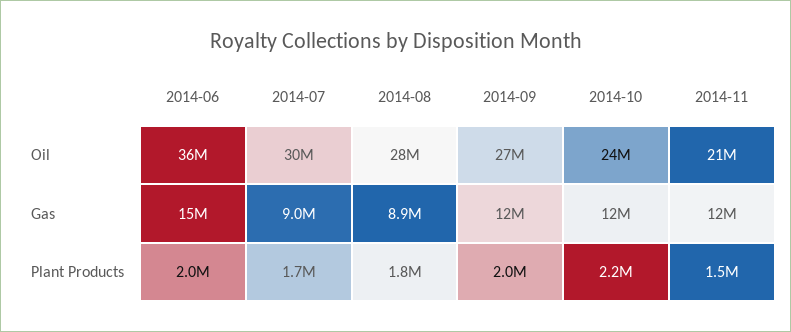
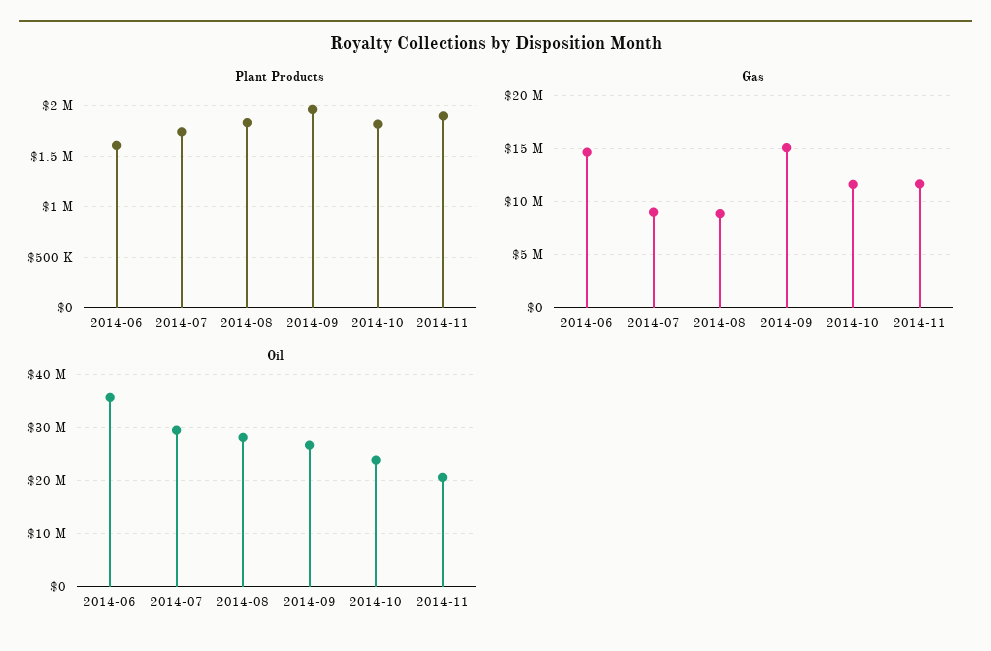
  {
    "Oil": {
      "2014-06": 36000000,
      "2014-07": 30000000,
      "2014-08": 28000000,
      "2014-09": 27000000,
      "2014-10": 24000000,
      "2014-11": 21000000
    },
    "Gas": {
      "2014-06": 15000000,
      "2014-07": 9000000,
      "2014-08": 8900000,
-     "2014-09": 12000000,
+     "2014-09": 15000000,
      "2014-10": 12000000,
      "2014-11": 12000000
    },
    "Plant Products": {
-     "2014-06": 2000000,
+     "2014-06": 1600000,
      "2014-07": 1700000,
      "2014-08": 1800000,
      "2014-09": 2000000,
-     "2014-10": 2200000,
+     "2014-10": 1800000,
-     "2014-11": 1500000
+     "2014-11": 1900000
    }
  }

